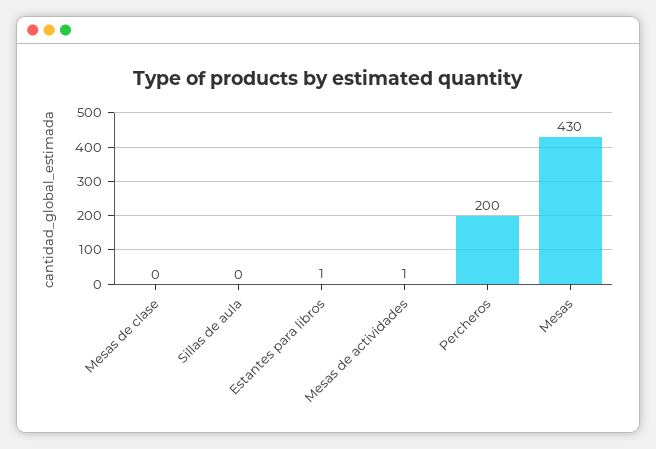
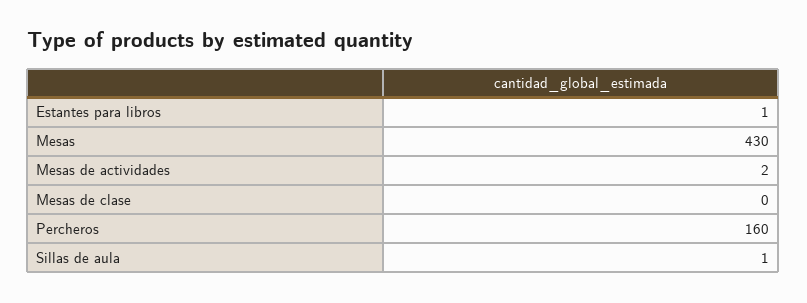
  {
    "Mesas de clase": 0,
-   "Sillas de aula": 0,
+   "Sillas de aula": 1,
    "Estantes para libros": 1,
-   "Mesas de actividades": 1,
+   "Mesas de actividades": 2,
-   "Percheros": 200,
+   "Percheros": 160,
    "Mesas": 430
  }

